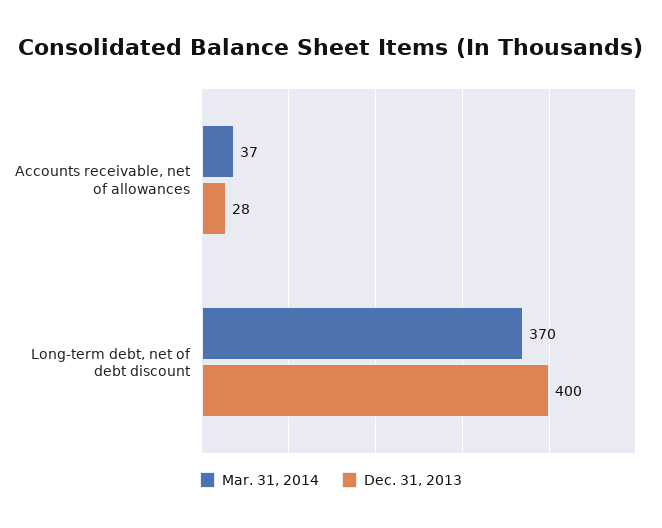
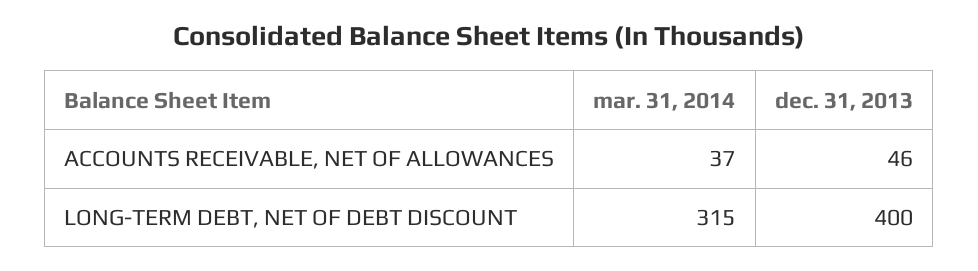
  {
    "Mar. 31, 2014": {
      "Accounts receivable, net of allowances": 37,
-     "Long-term debt, net of debt discount": 370
+     "Long-term debt, net of debt discount": 315
    },
    "Dec. 31, 2013": {
-     "Accounts receivable, net of allowances": 28,
+     "Accounts receivable, net of allowances": 46,
      "Long-term debt, net of debt discount": 400
    }
  }

